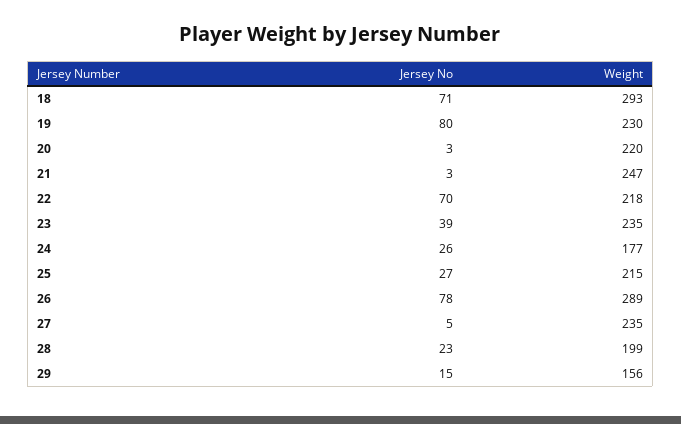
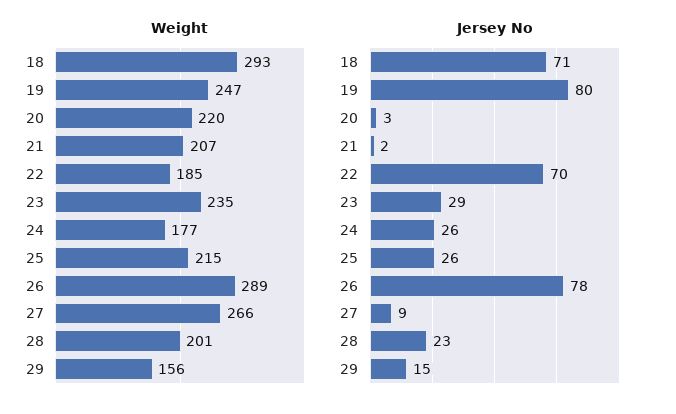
  {
    "Jersey No": {
      "18": 71,
      "19": 80,
      "20": 3,
-     "21": 3,
+     "21": 2,
      "22": 70,
-     "23": 39,
+     "23": 29,
      "24": 26,
-     "25": 27,
+     "25": 26,
      "26": 78,
-     "27": 5,
+     "27": 9,
      "28": 23,
      "29": 15
    },
    "Weight": {
      "18": 293,
-     "19": 230,
+     "19": 247,
      "20": 220,
-     "21": 247,
+     "21": 207,
-     "22": 218,
+     "22": 185,
      "23": 235,
      "24": 177,
      "25": 215,
      "26": 289,
-     "27": 235,
+     "27": 266,
-     "28": 199,
+     "28": 201,
      "29": 156
    }
  }

